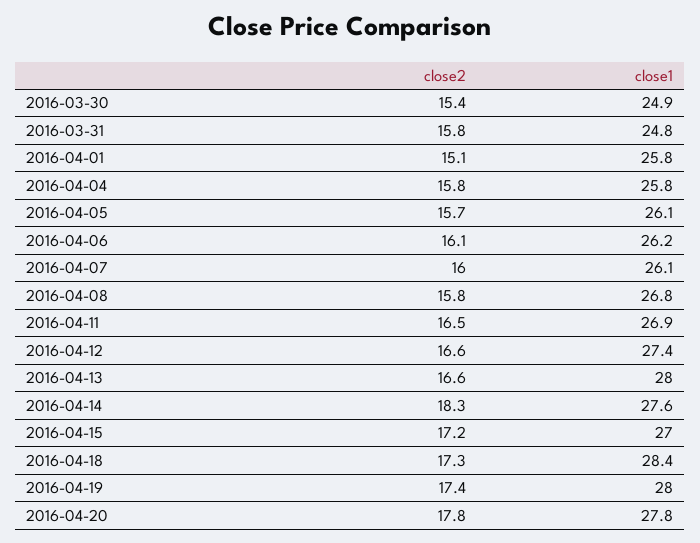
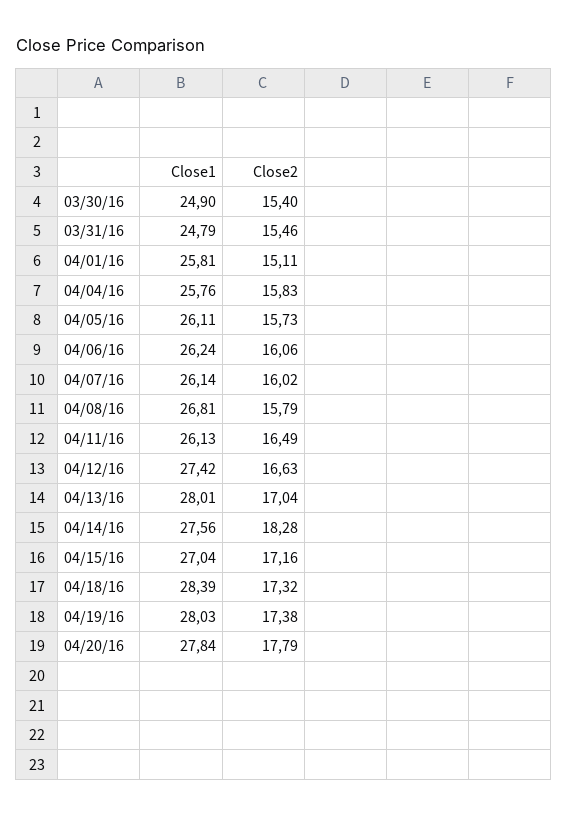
  {
    "close2": {
      "2016-03-30": 15.4,
-     "2016-03-31": 15.8,
+     "2016-03-31": 15.46,
      "2016-04-01": 15.11,
      "2016-04-04": 15.83,
      "2016-04-05": 15.73,
      "2016-04-06": 16.06,
      "2016-04-07": 16.02,
      "2016-04-08": 15.79,
      "2016-04-11": 16.49,
      "2016-04-12": 16.63,
-     "2016-04-13": 16.6,
+     "2016-04-13": 17.04,
      "2016-04-14": 18.28,
      "2016-04-15": 17.16,
      "2016-04-18": 17.32,
      "2016-04-19": 17.38,
      "2016-04-20": 17.79
    },
    "close1": {
      "2016-03-30": 24.9,
      "2016-03-31": 24.79,
      "2016-04-01": 25.81,
      "2016-04-04": 25.76,
      "2016-04-05": 26.11,
      "2016-04-06": 26.24,
      "2016-04-07": 26.14,
      "2016-04-08": 26.81,
-     "2016-04-11": 26.9,
+     "2016-04-11": 26.13,
      "2016-04-12": 27.42,
      "2016-04-13": 28.01,
      "2016-04-14": 27.56,
      "2016-04-15": 27.04,
      "2016-04-18": 28.39,
      "2016-04-19": 28.03,
      "2016-04-20": 27.84
    }
  }

